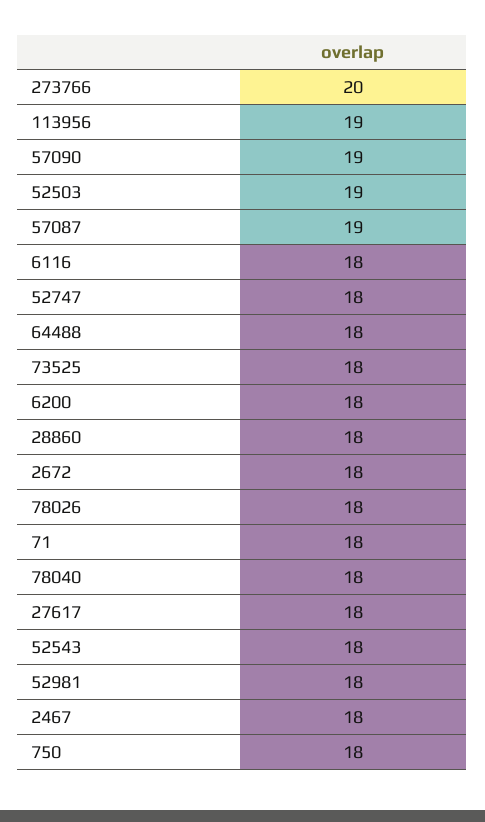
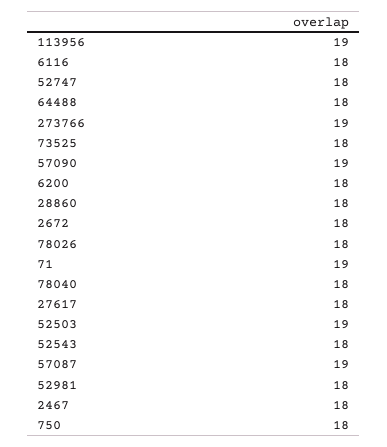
  {
-   "273766": 20,
+   "273766": 19,
    "113956": 19,
    "57090": 19,
    "52503": 19,
    "57087": 19,
    "6116": 18,
    "52747": 18,
    "64488": 18,
    "73525": 18,
    "6200": 18,
    "28860": 18,
    "2672": 18,
    "78026": 18,
-   "71": 18,
+   "71": 19,
    "78040": 18,
    "27617": 18,
    "52543": 18,
    "52981": 18,
    "2467": 18,
    "750": 18
  }

